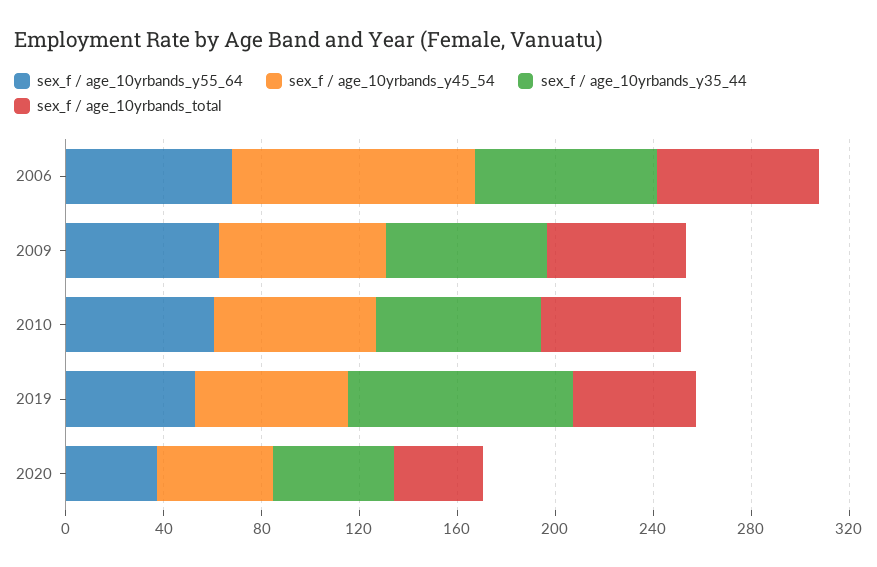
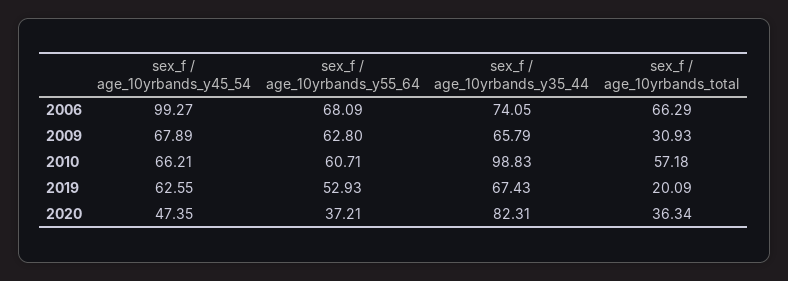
  {
    "sex_f / age_10yrbands_y55_64": {
      "2006": 68.09,
      "2009": 62.8,
      "2010": 60.71,
      "2019": 52.93,
      "2020": 37.21
    },
    "sex_f / age_10yrbands_y45_54": {
      "2006": 99.27,
      "2009": 67.89,
      "2010": 66.21,
      "2019": 62.55,
      "2020": 47.35
    },
    "sex_f / age_10yrbands_y35_44": {
      "2006": 74.05,
      "2009": 65.79,
-     "2010": 70,
+     "2010": 98.83,
-     "2019": 90,
+     "2019": 67.43,
-     "2020": 50
+     "2020": 82.31
    },
    "sex_f / age_10yrbands_total": {
      "2006": 66.29,
-     "2009": 60,
+     "2009": 30.93,
      "2010": 57.18,
-     "2019": 50,
+     "2019": 20.09,
      "2020": 36.34
    }
  }

